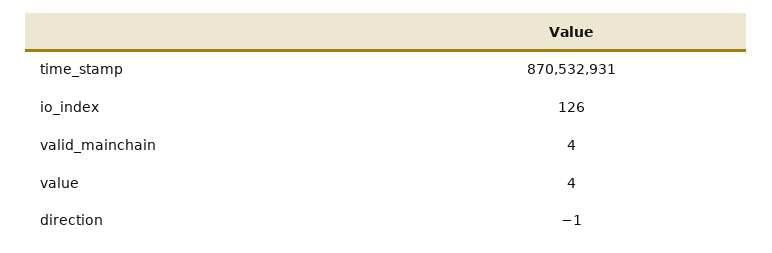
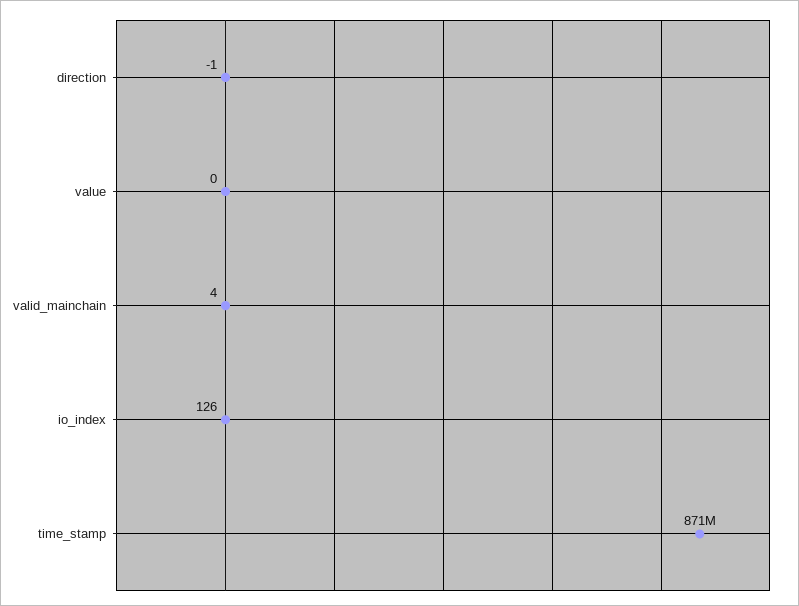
  {
    "time_stamp": 870532931,
    "io_index": 126,
    "valid_mainchain": 4,
-   "value": 4,
+   "value": 0,
    "direction": -1
  }

